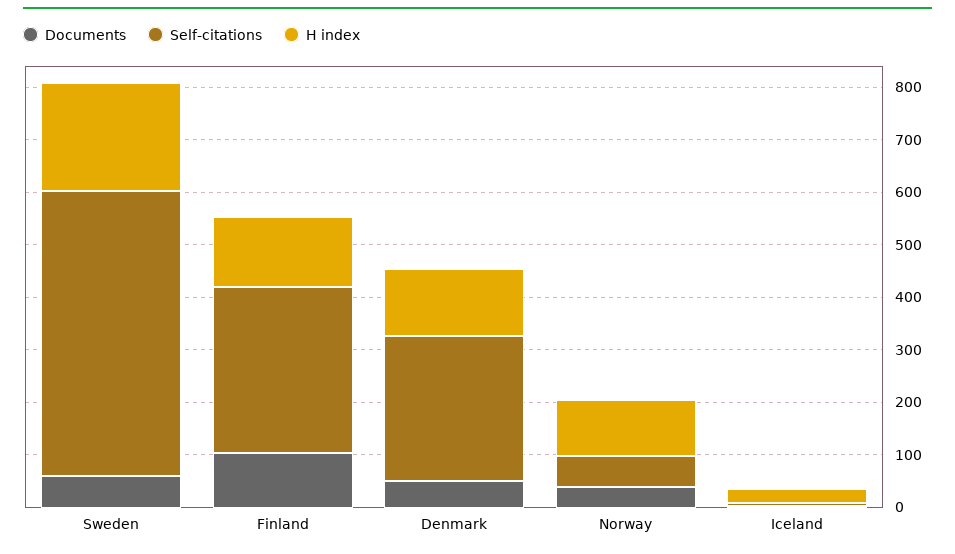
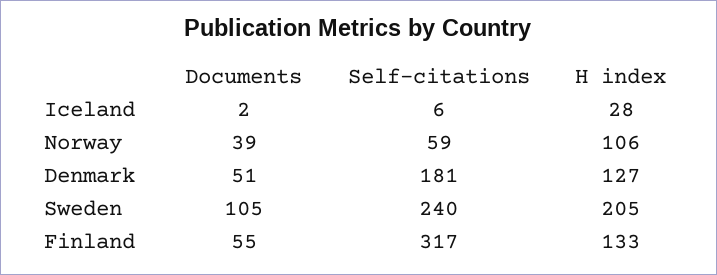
  {
    "Documents": {
-     "Sweden": 60,
+     "Sweden": 105,
-     "Finland": 100,
+     "Finland": 55,
      "Denmark": 51,
      "Norway": 39,
      "Iceland": 2
    },
    "Self-citations": {
-     "Sweden": 540,
+     "Sweden": 240,
      "Finland": 317,
-     "Denmark": 280,
+     "Denmark": 181,
      "Norway": 59,
      "Iceland": 6
    },
    "H index": {
      "Sweden": 205,
      "Finland": 133,
      "Denmark": 127,
      "Norway": 106,
      "Iceland": 28
    }
  }

